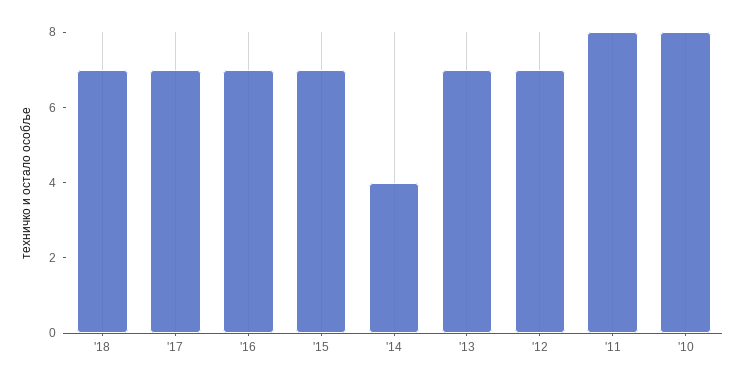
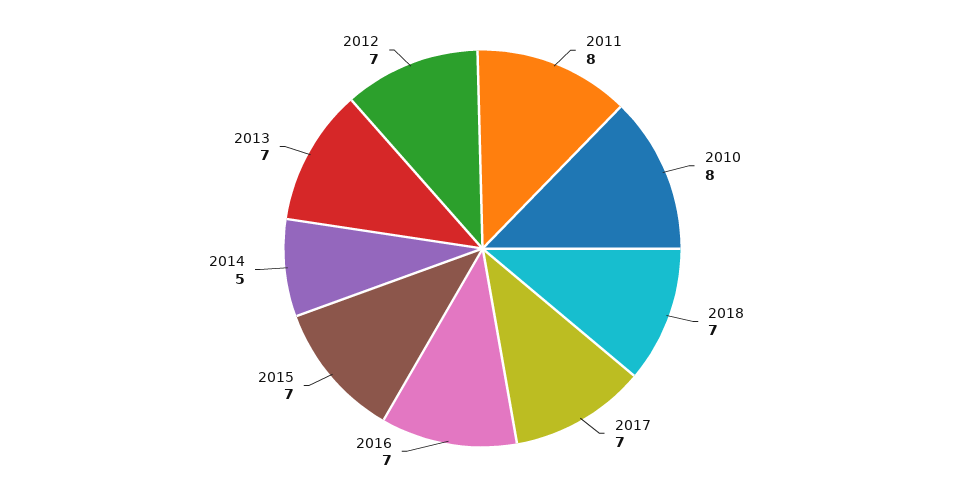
  {
    "'18": 7,
    "'17": 7,
    "'16": 7,
    "'15": 7,
-   "'14": 4,
+   "'14": 5,
    "'13": 7,
    "'12": 7,
    "'11": 8,
    "'10": 8
  }

